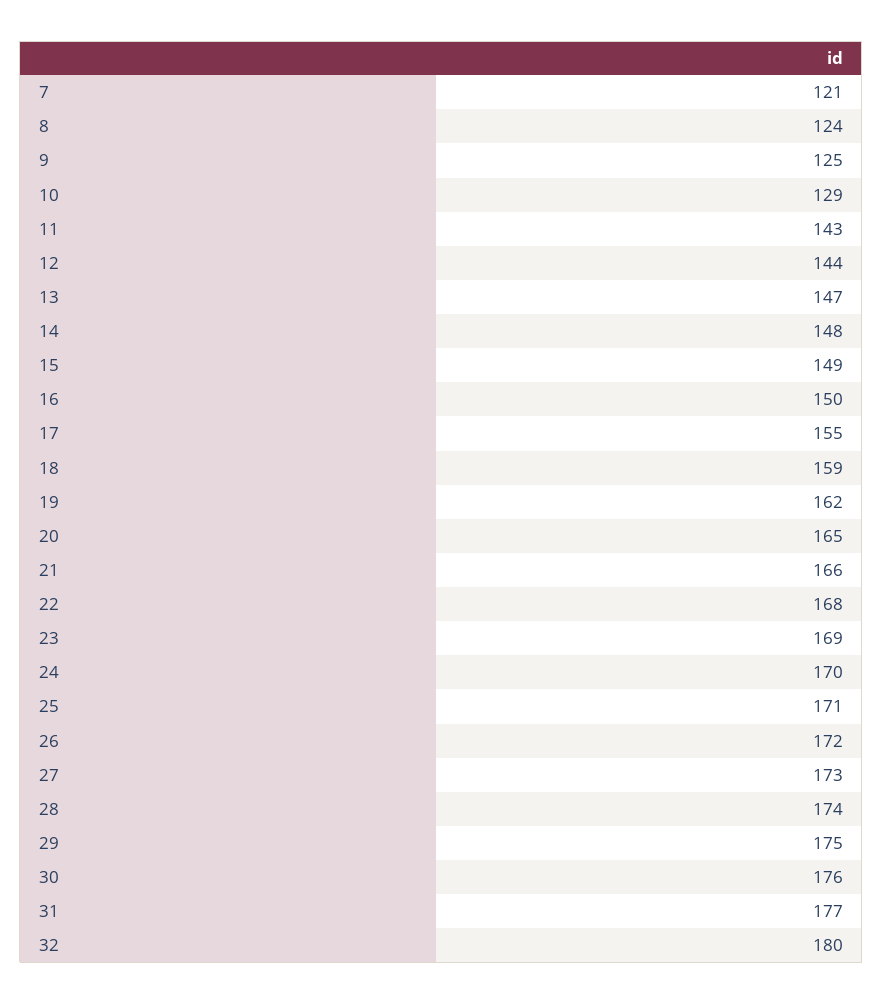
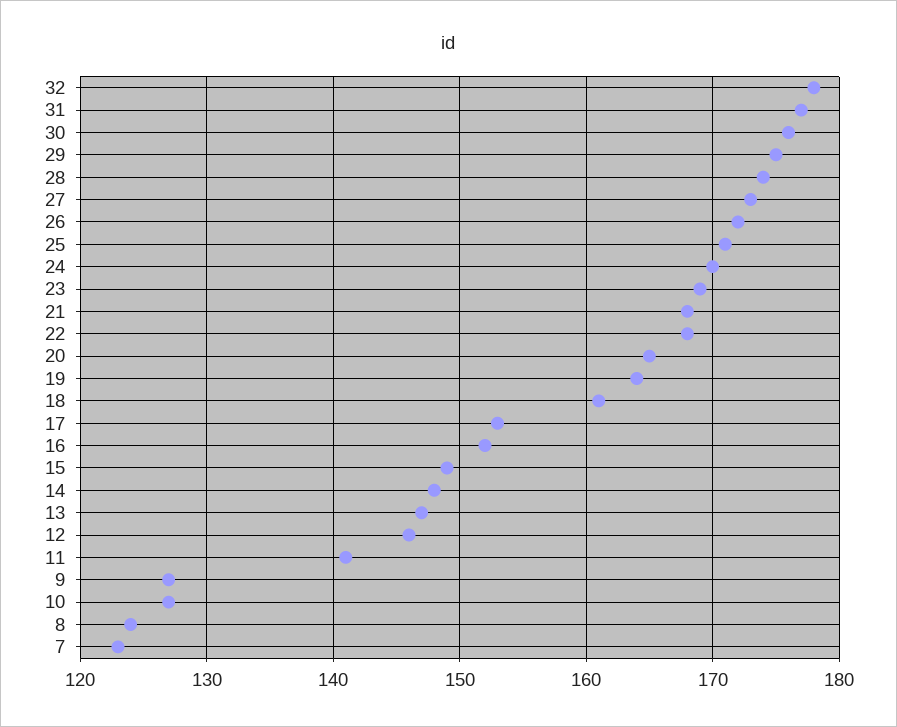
  {
-   "7": 121,
+   "7": 123,
    "8": 124,
-   "9": 125,
+   "9": 127,
-   "10": 129,
+   "10": 127,
-   "11": 143,
+   "11": 141,
-   "12": 144,
+   "12": 146,
    "13": 147,
    "14": 148,
    "15": 149,
-   "16": 150,
+   "16": 152,
-   "17": 155,
+   "17": 153,
-   "18": 159,
+   "18": 161,
-   "19": 162,
+   "19": 164,
    "20": 165,
-   "21": 166,
+   "21": 168,
    "22": 168,
    "23": 169,
    "24": 170,
    "25": 171,
    "26": 172,
    "27": 173,
    "28": 174,
    "29": 175,
    "30": 176,
    "31": 177,
-   "32": 180
+   "32": 178
  }

